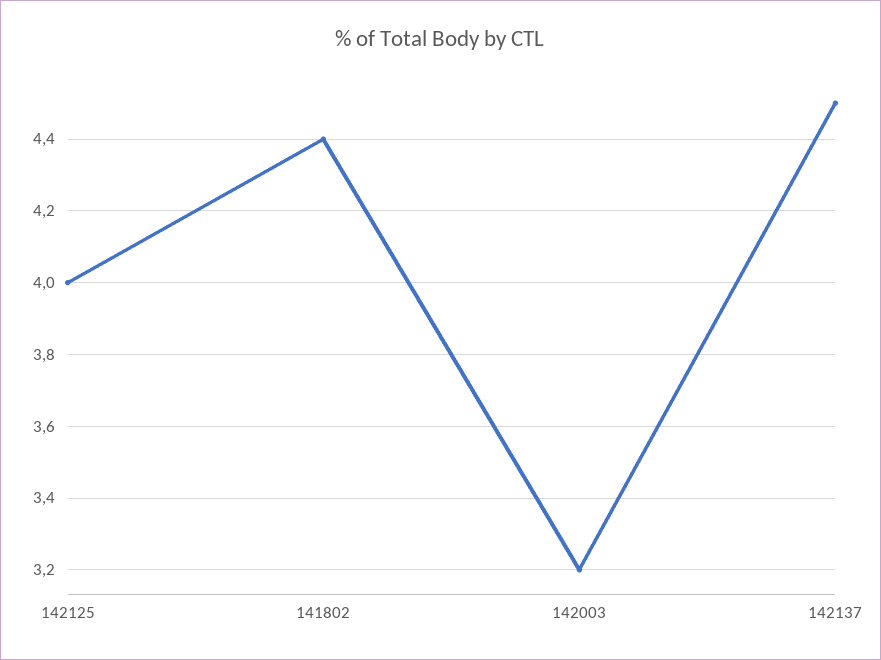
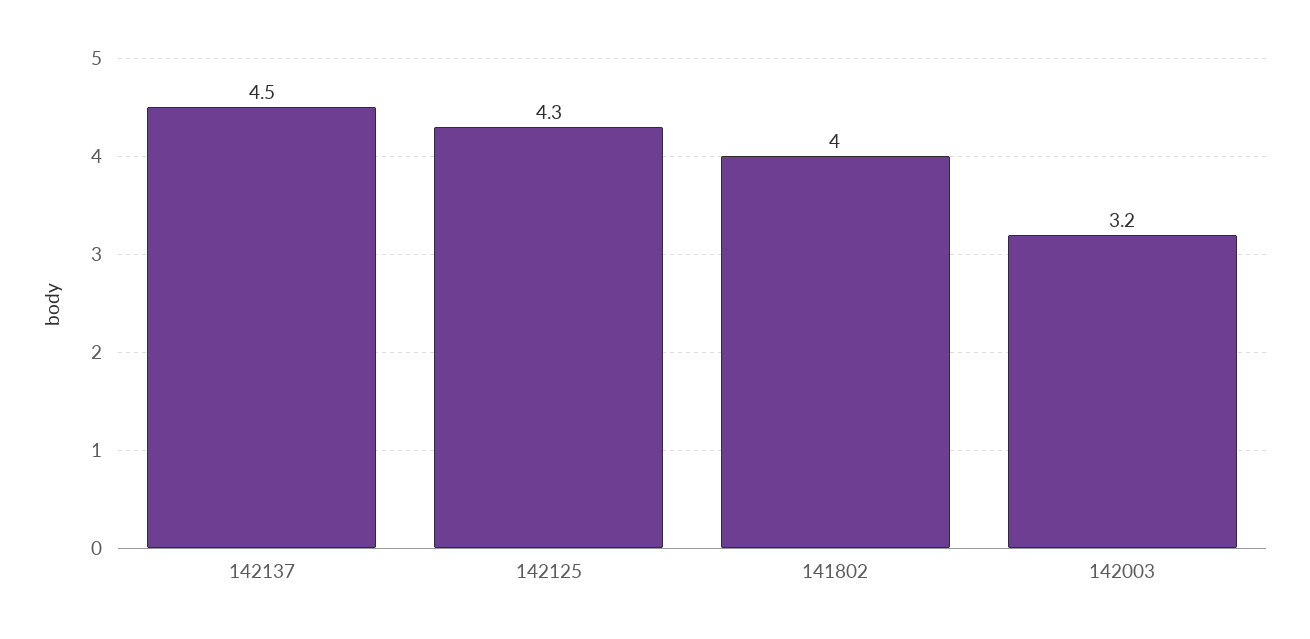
  {
-   "142125": 4,
+   "142125": 4.3,
-   "141802": 4.4,
+   "141802": 4,
    "142003": 3.2,
    "142137": 4.5
  }

